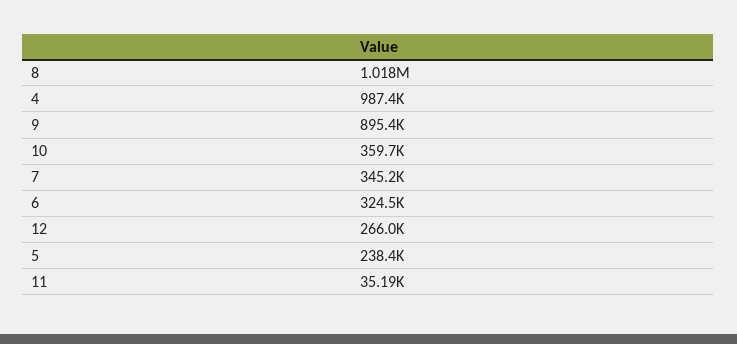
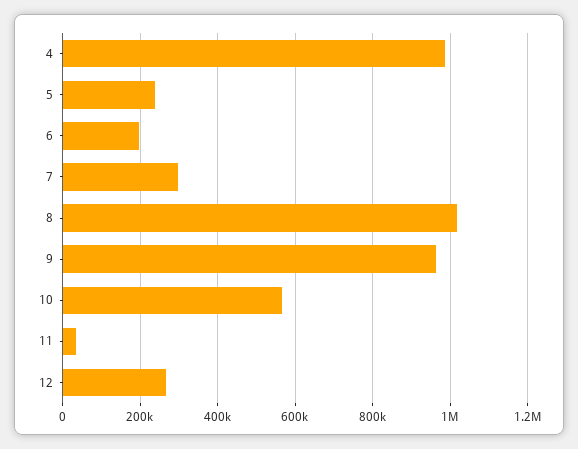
  {
    "8": 1018000,
    "4": 987400,
-   "9": 895400,
+   "9": 960000,
-   "10": 359700,
+   "10": 560000,
-   "7": 345200,
+   "7": 300000,
-   "6": 324500,
+   "6": 200000,
    "12": 266000,
    "5": 238400,
    "11": 35190
  }

